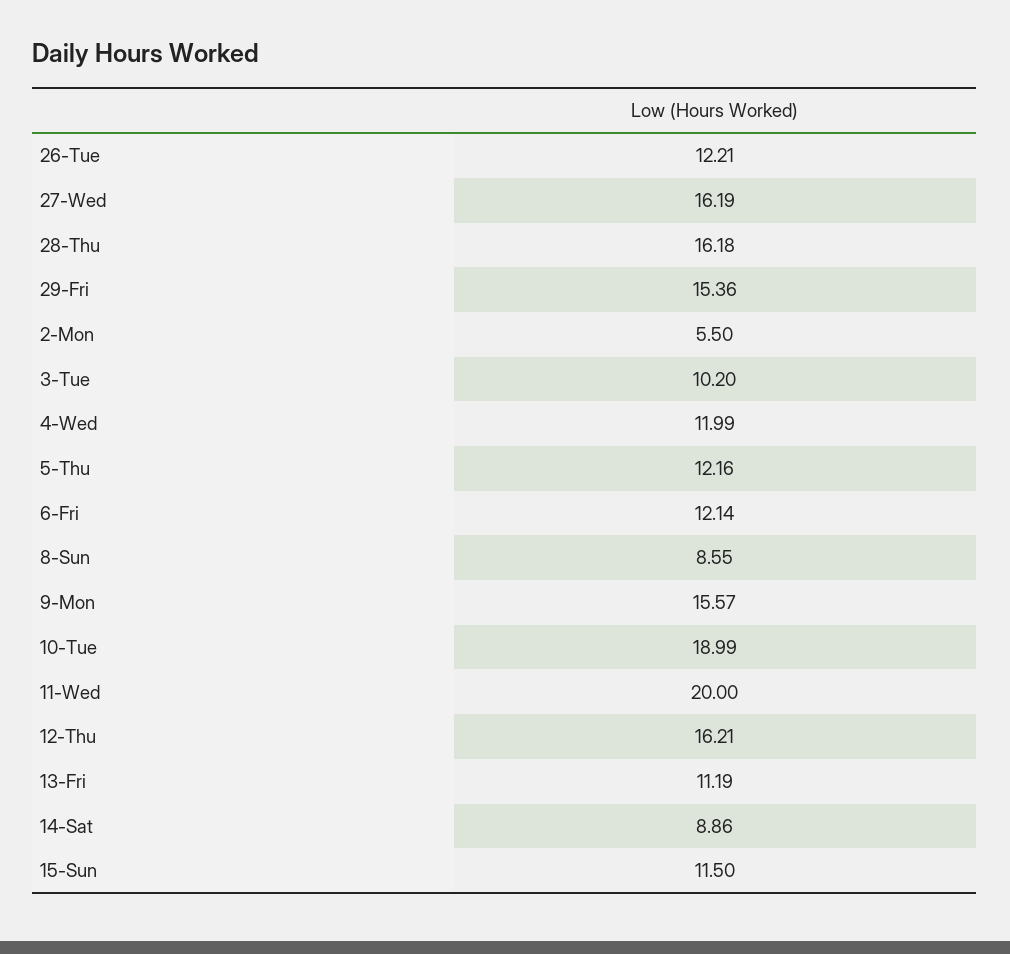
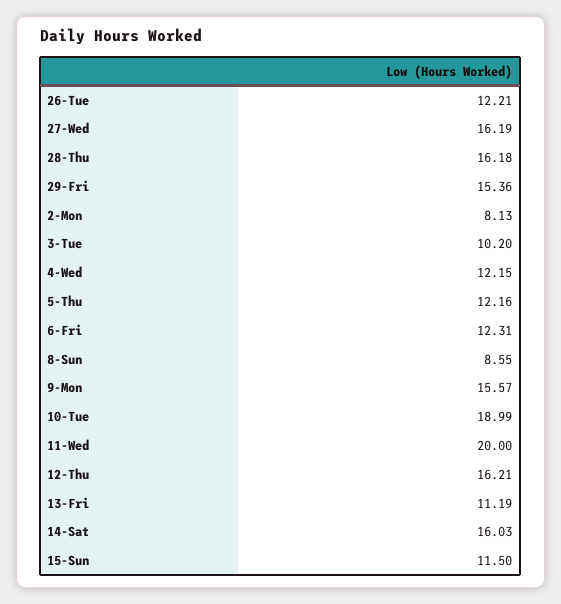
  {
    "26-Tue": 12.21,
    "27-Wed": 16.19,
    "28-Thu": 16.18,
    "29-Fri": 15.36,
-   "2-Mon": 5.5,
+   "2-Mon": 8.13,
    "3-Tue": 10.2,
-   "4-Wed": 11.99,
+   "4-Wed": 12.15,
    "5-Thu": 12.16,
-   "6-Fri": 12.14,
+   "6-Fri": 12.31,
    "8-Sun": 8.55,
    "9-Mon": 15.57,
    "10-Tue": 18.99,
    "11-Wed": 20,
    "12-Thu": 16.21,
    "13-Fri": 11.19,
-   "14-Sat": 8.86,
+   "14-Sat": 16.03,
    "15-Sun": 11.5
  }

